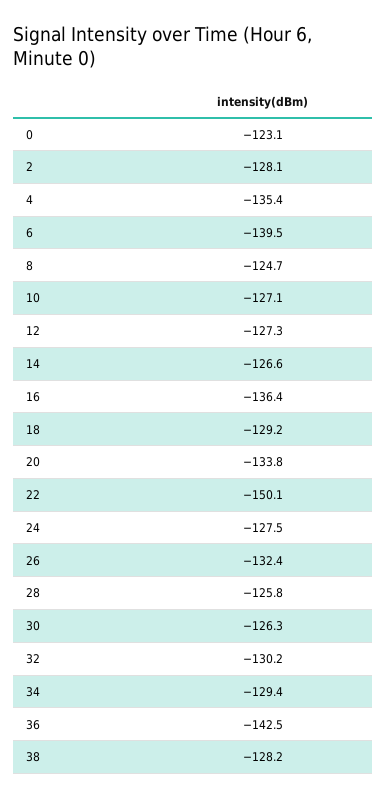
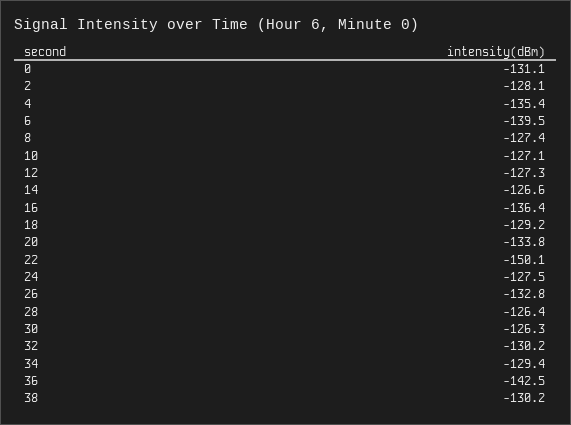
  {
-   "0": -123.1,
+   "0": -131.1,
    "2": -128.1,
    "4": -135.4,
    "6": -139.5,
-   "8": -124.7,
+   "8": -127.4,
    "10": -127.1,
    "12": -127.3,
    "14": -126.6,
    "16": -136.4,
    "18": -129.2,
    "20": -133.8,
    "22": -150.1,
    "24": -127.5,
-   "26": -132.4,
+   "26": -132.8,
-   "28": -125.8,
+   "28": -126.4,
    "30": -126.3,
    "32": -130.2,
    "34": -129.4,
    "36": -142.5,
-   "38": -128.2
+   "38": -130.2
  }

